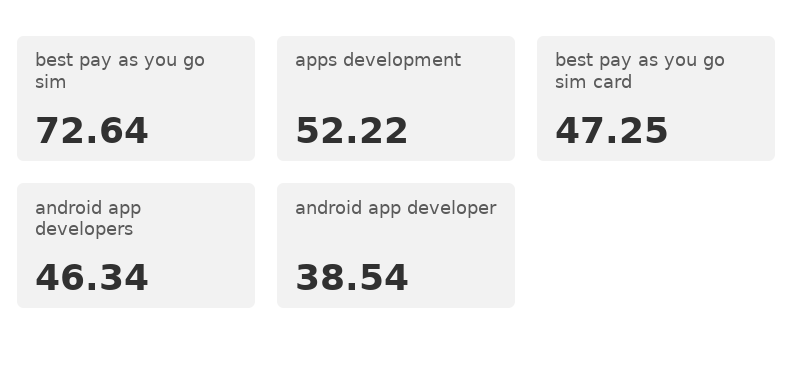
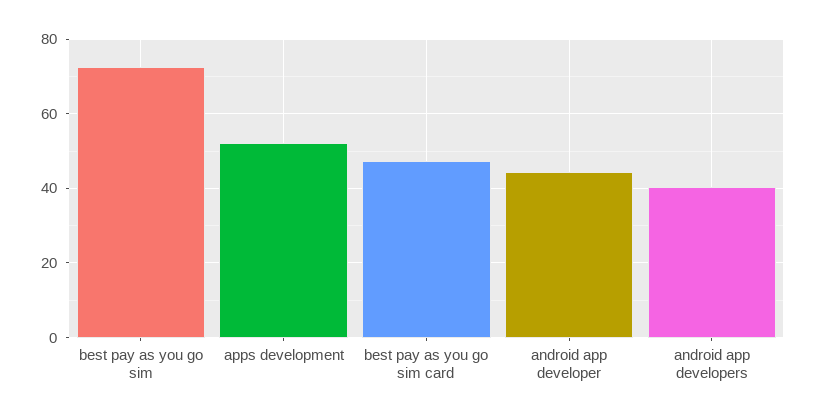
  {
    "best pay as you go sim": 72.64,
    "apps development": 52.22,
    "best pay as you go sim card": 47.25,
-   "android app developers": 46.34,
+   "android app developers": 40,
-   "android app developer": 38.54
+   "android app developer": 44
  }

